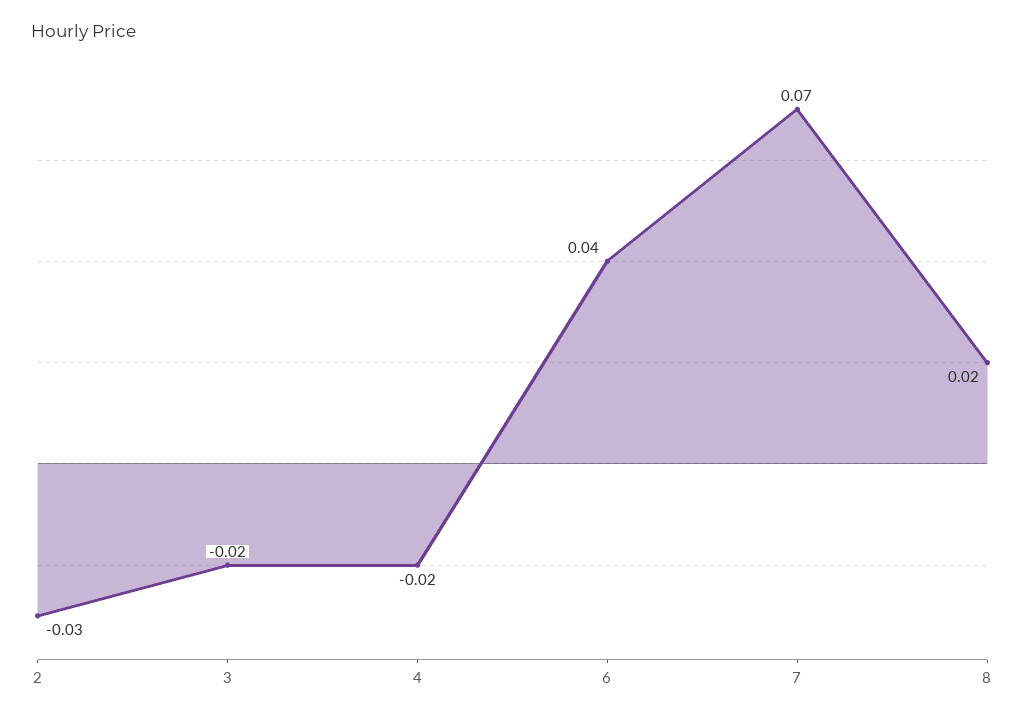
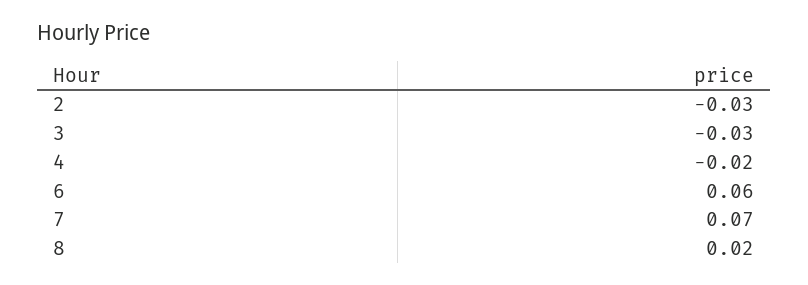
  {
    "2": -0.03,
-   "3": -0.02,
+   "3": -0.03,
    "4": -0.02,
-   "6": 0.04,
+   "6": 0.06,
    "7": 0.07,
    "8": 0.02
  }

